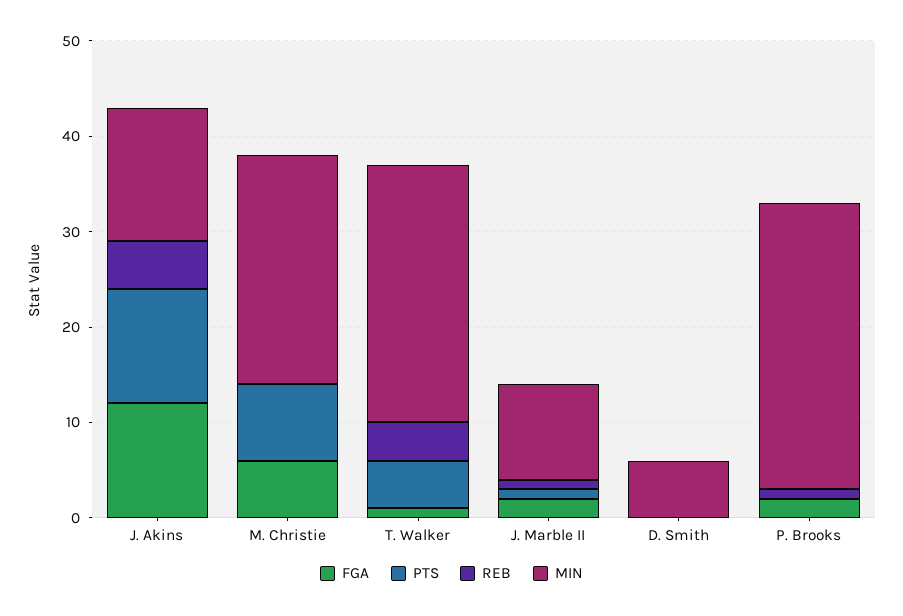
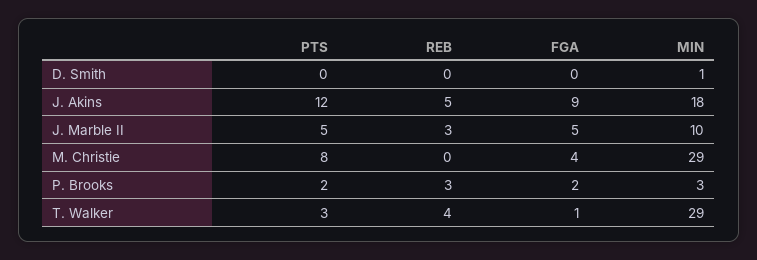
  {
    "FGA": {
-     "J. Akins": 12,
+     "J. Akins": 9,
-     "M. Christie": 6,
+     "M. Christie": 4,
      "T. Walker": 1,
-     "J. Marble II": 2,
+     "J. Marble II": 5,
      "D. Smith": 0,
      "P. Brooks": 2
    },
    "PTS": {
      "J. Akins": 12,
      "M. Christie": 8,
-     "T. Walker": 5,
+     "T. Walker": 3,
-     "J. Marble II": 1,
+     "J. Marble II": 5,
      "D. Smith": 0,
-     "P. Brooks": 0
+     "P. Brooks": 2
    },
    "REB": {
      "J. Akins": 5,
      "M. Christie": 0,
      "T. Walker": 4,
-     "J. Marble II": 1,
+     "J. Marble II": 3,
      "D. Smith": 0,
-     "P. Brooks": 1
+     "P. Brooks": 3
    },
    "MIN": {
-     "J. Akins": 14,
+     "J. Akins": 18,
-     "M. Christie": 24,
+     "M. Christie": 29,
-     "T. Walker": 27,
+     "T. Walker": 29,
      "J. Marble II": 10,
-     "D. Smith": 6,
+     "D. Smith": 1,
-     "P. Brooks": 30
+     "P. Brooks": 3
    }
  }

